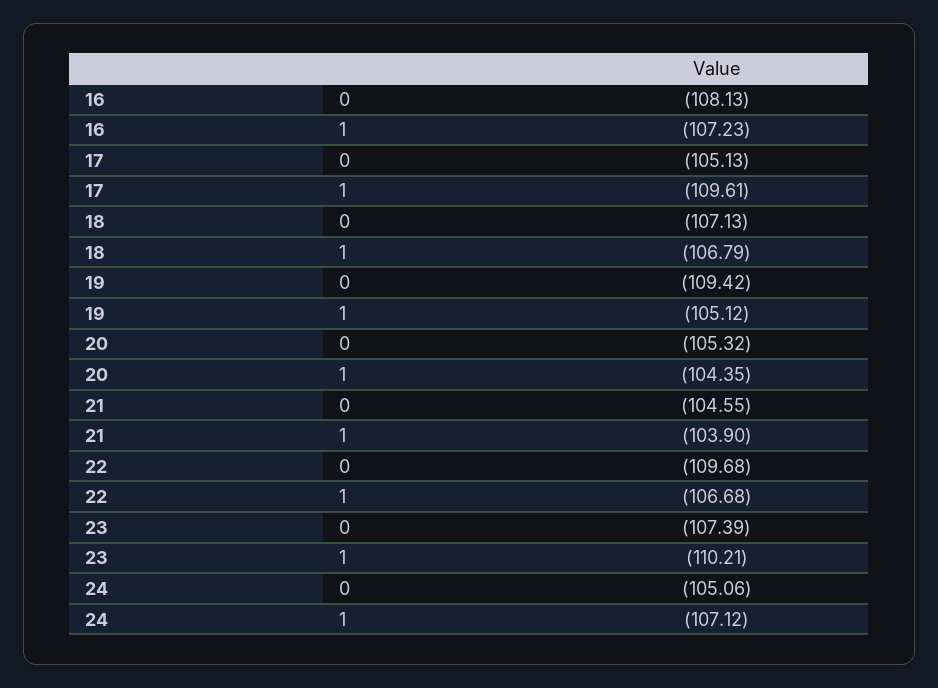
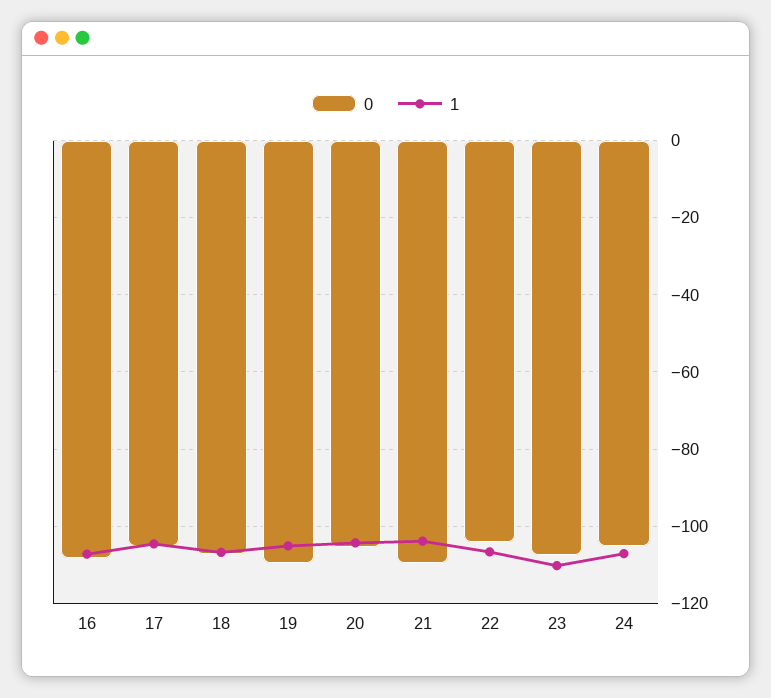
  {
    "0": {
      "16": -108.13,
      "17": -105.13,
      "18": -107.13,
      "19": -109.42,
      "20": -105.32,
-     "21": -104.55,
+     "21": -110,
-     "22": -109.68,
+     "22": -104,
      "23": -107.39,
      "24": -105.06
    },
    "1": {
      "16": -107.23,
-     "17": -109.61,
+     "17": -104,
      "18": -106.79,
      "19": -105.12,
      "20": -104.35,
      "21": -103.9,
      "22": -106.68,
      "23": -110.21,
      "24": -107.12
    }
  }

